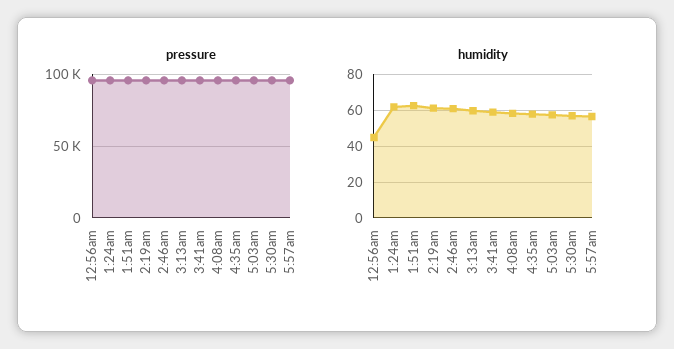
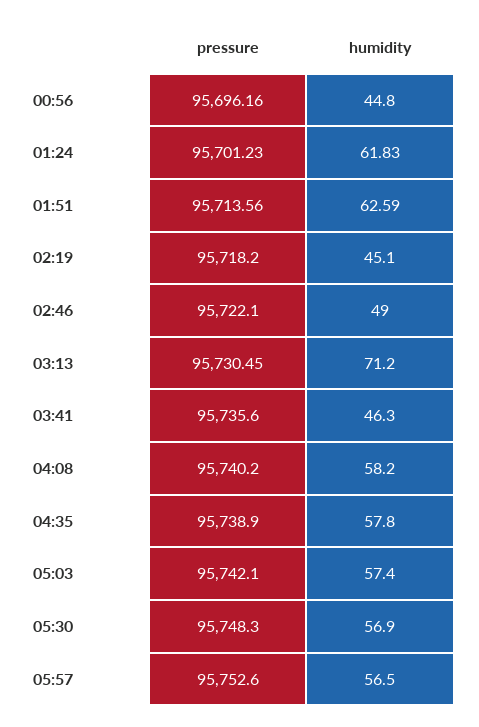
  {
    "pressure": {
      "12:56am": 95696.16,
      "1:24am": 95701.23,
      "1:51am": 95713.56,
      "2:19am": 95718.2,
      "2:46am": 95722.1,
      "3:13am": 95730.45,
      "3:41am": 95735.6,
      "4:08am": 95740.2,
      "4:35am": 95738.9,
      "5:03am": 95742.1,
      "5:30am": 95748.3,
      "5:57am": 95752.6
    },
    "humidity": {
      "12:56am": 44.8,
      "1:24am": 61.83,
      "1:51am": 62.59,
-     "2:19am": 60,
+     "2:19am": 45.1,
-     "2:46am": 60,
+     "2:46am": 49,
-     "3:13am": 60,
+     "3:13am": 71.2,
-     "3:41am": 60,
+     "3:41am": 46.3,
      "4:08am": 58.2,
      "4:35am": 57.8,
      "5:03am": 57.4,
      "5:30am": 56.9,
      "5:57am": 56.5
    }
  }

